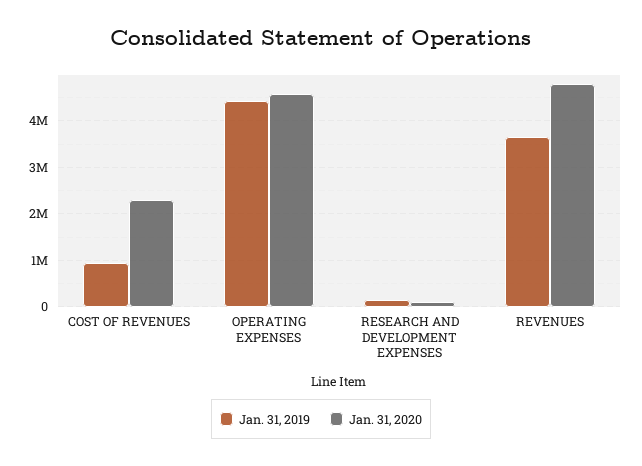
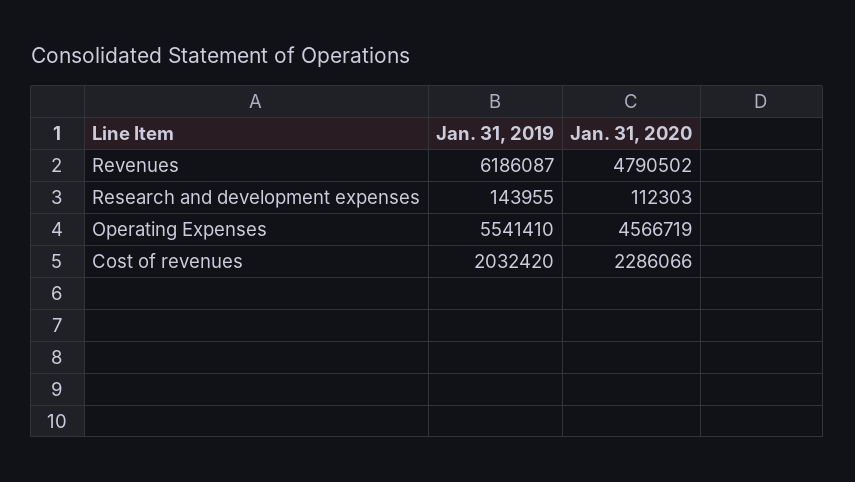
  {
    "Jan. 31, 2019": {
-     "COST OF REVENUES": 1000000,
+     "COST OF REVENUES": 2032420,
-     "OPERATING EXPENSES": 4400000,
+     "OPERATING EXPENSES": 5541410,
      "RESEARCH AND DEVELOPMENT EXPENSES": 143955,
-     "REVENUES": 3600000
+     "REVENUES": 6186087
    },
    "Jan. 31, 2020": {
      "COST OF REVENUES": 2286066,
      "OPERATING EXPENSES": 4566719,
      "RESEARCH AND DEVELOPMENT EXPENSES": 112303,
      "REVENUES": 4790502
    }
  }

